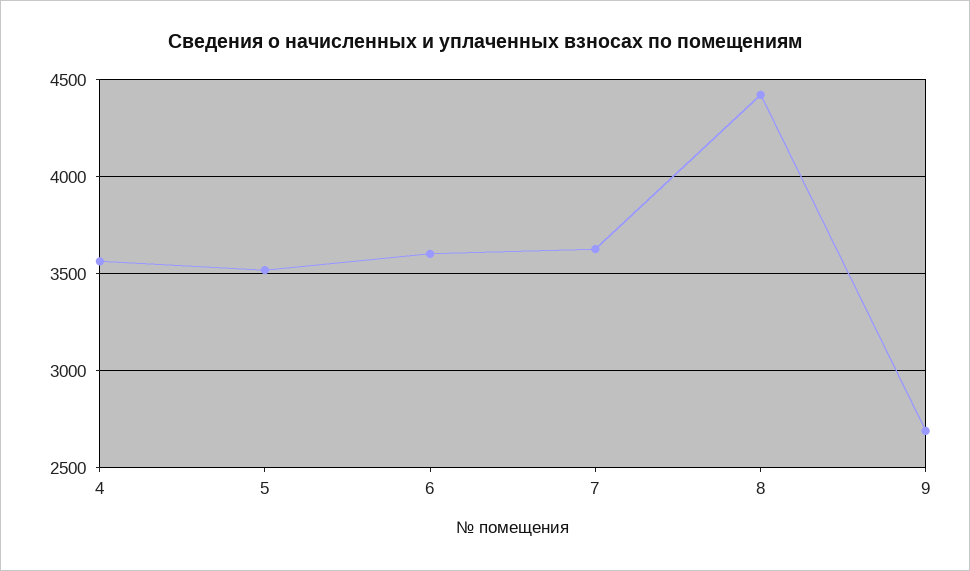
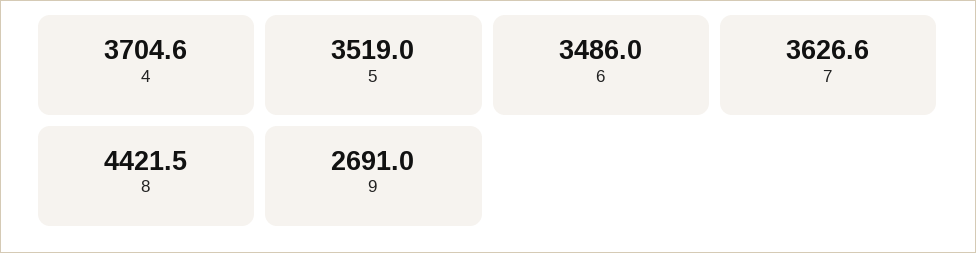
  {
-   "4": 3550,
+   "4": 3704.6,
    "5": 3519,
-   "6": 3600,
+   "6": 3486,
    "7": 3626.6,
    "8": 4421.5,
    "9": 2691
  }

